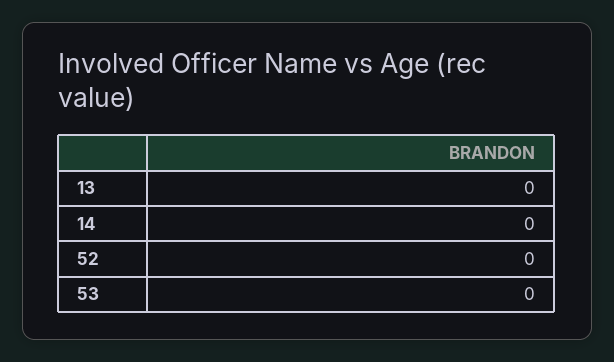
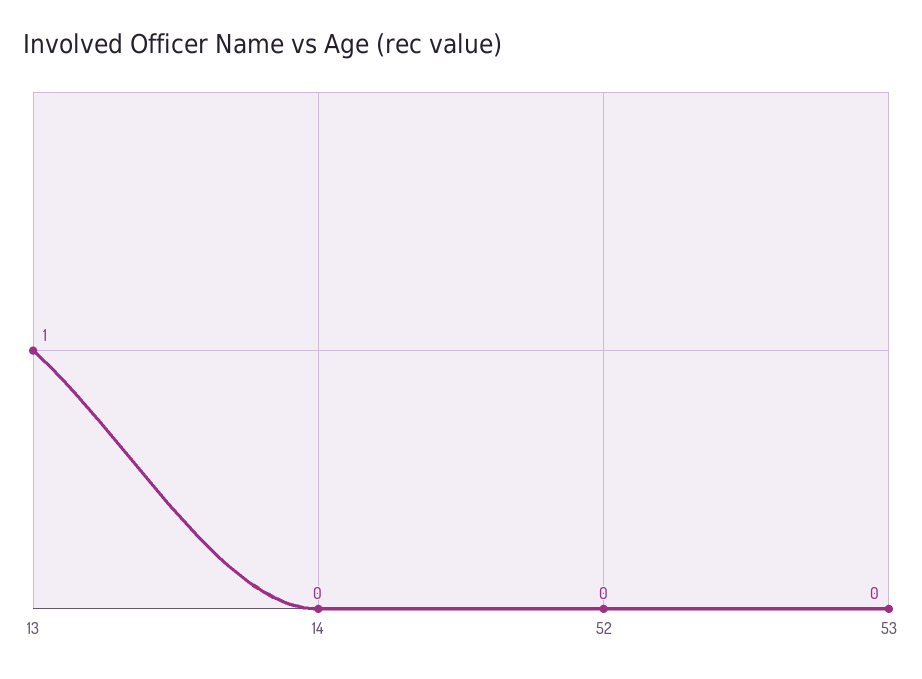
  {
-   "13": 0,
+   "13": 1,
    "14": 0,
    "52": 0,
    "53": 0
  }

